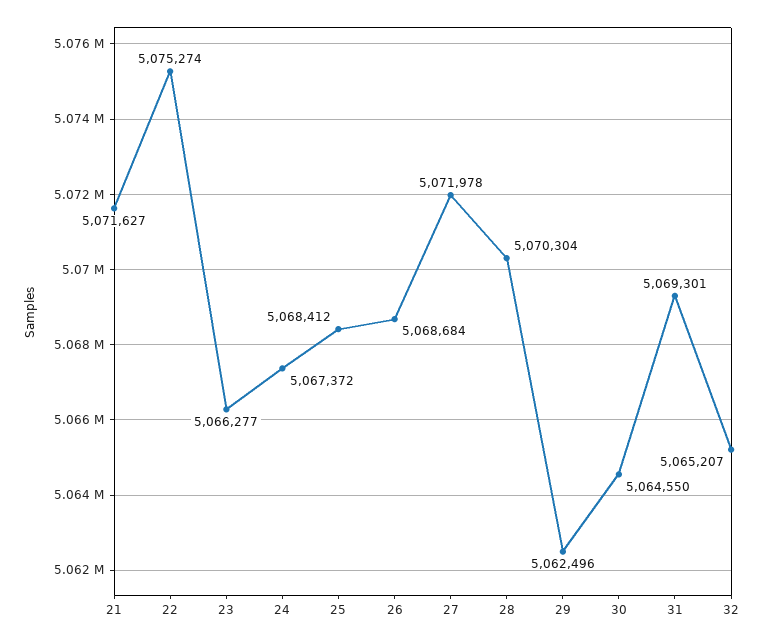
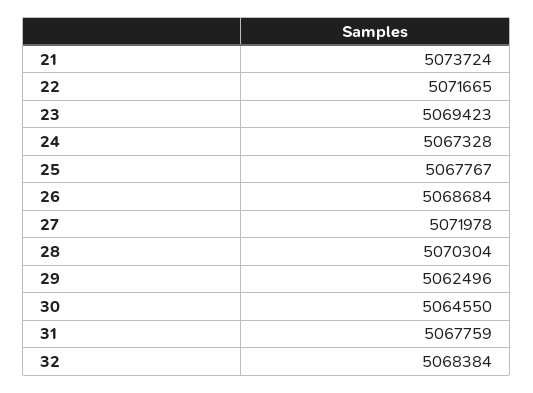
  {
-   "21": 5071627,
+   "21": 5073724,
-   "22": 5075274,
+   "22": 5071665,
-   "23": 5066277,
+   "23": 5069423,
-   "24": 5067372,
+   "24": 5067328,
-   "25": 5068412,
+   "25": 5067767,
    "26": 5068684,
    "27": 5071978,
    "28": 5070304,
    "29": 5062496,
    "30": 5064550,
-   "31": 5069301,
+   "31": 5067759,
-   "32": 5065207
+   "32": 5068384
  }

